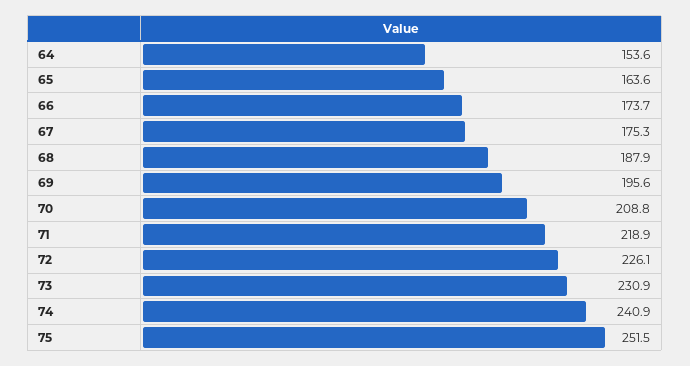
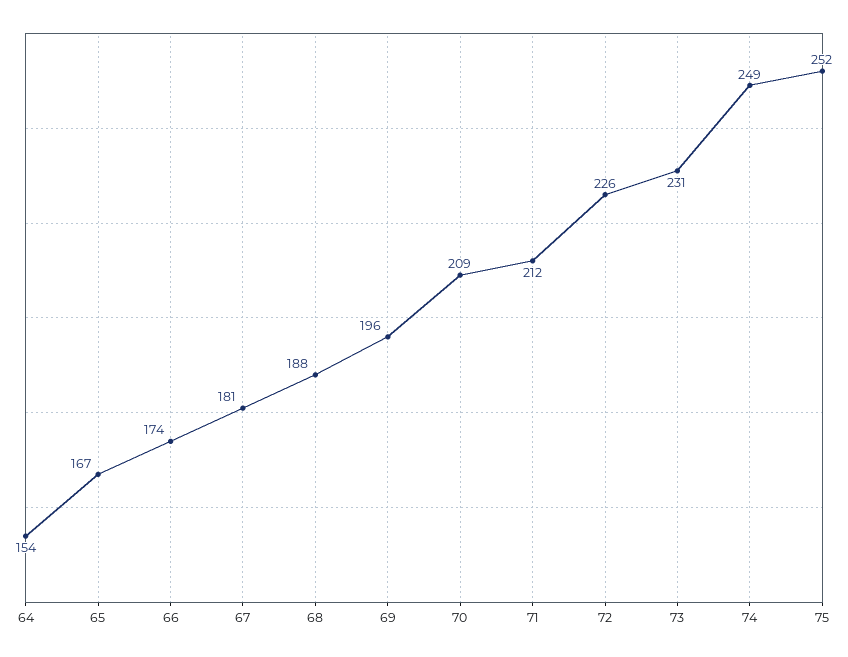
  {
    "64": 153.6,
-   "65": 163.6,
+   "65": 167,
    "66": 173.7,
-   "67": 175.3,
+   "67": 181,
    "68": 187.9,
    "69": 195.6,
    "70": 208.8,
-   "71": 218.9,
+   "71": 212,
    "72": 226.1,
    "73": 230.9,
-   "74": 240.9,
+   "74": 249,
    "75": 251.5
  }

